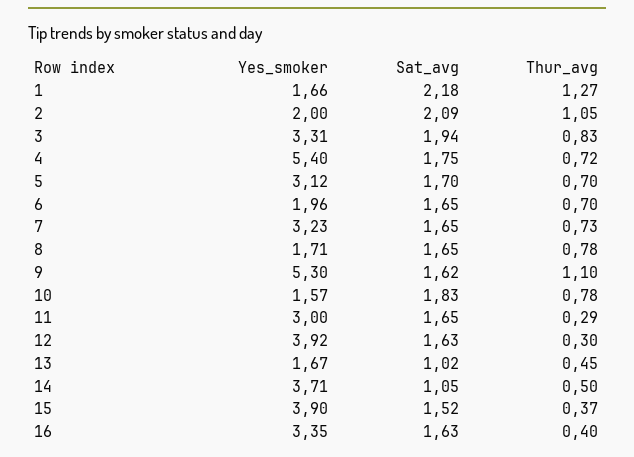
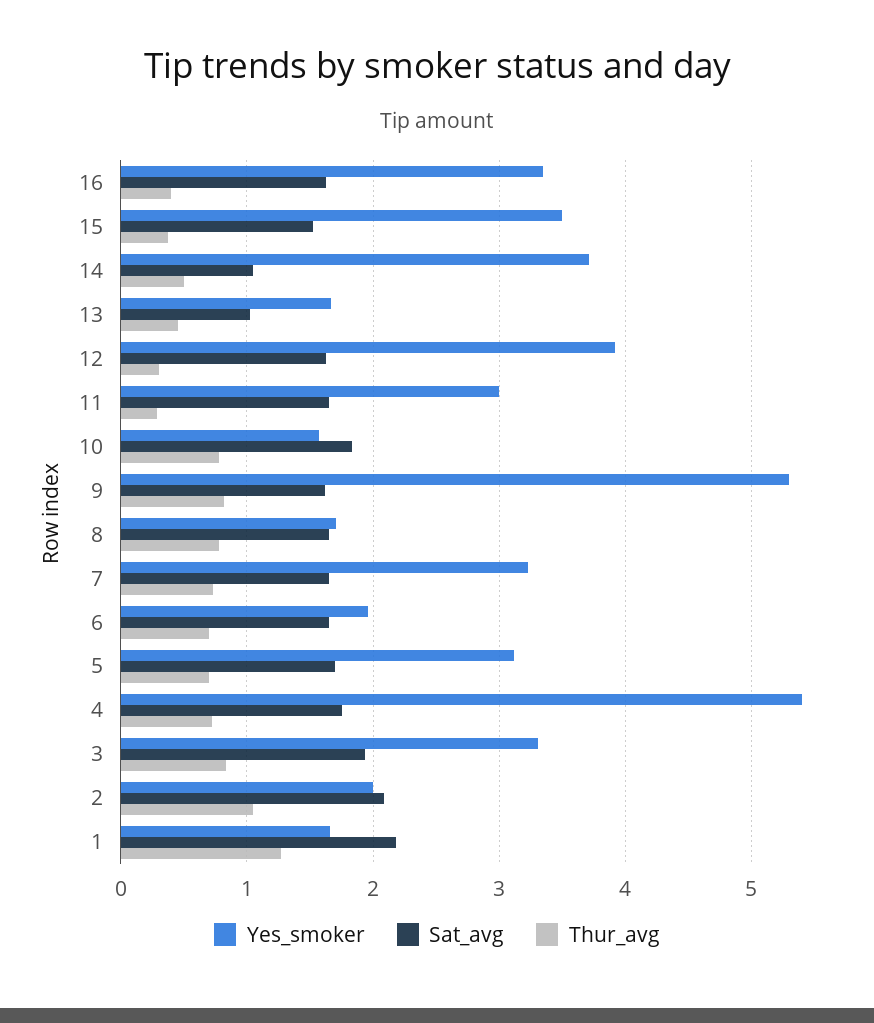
  {
    "Yes_smoker": {
      "1": 1.66,
      "2": 2,
      "3": 3.31,
      "4": 5.4,
      "5": 3.12,
      "6": 1.96,
      "7": 3.23,
      "8": 1.71,
      "9": 5.3,
      "10": 1.57,
      "11": 3,
      "12": 3.92,
      "13": 1.67,
      "14": 3.71,
-     "15": 3.9,
+     "15": 3.5,
      "16": 3.35
    },
    "Sat_avg": {
      "1": 2.18,
      "2": 2.09,
      "3": 1.94,
      "4": 1.75,
      "5": 1.7,
      "6": 1.65,
      "7": 1.65,
      "8": 1.65,
      "9": 1.62,
      "10": 1.83,
      "11": 1.65,
      "12": 1.63,
      "13": 1.02,
      "14": 1.05,
      "15": 1.52,
      "16": 1.63
    },
    "Thur_avg": {
      "1": 1.27,
      "2": 1.05,
      "3": 0.83,
      "4": 0.72,
      "5": 0.7,
      "6": 0.7,
      "7": 0.73,
      "8": 0.78,
-     "9": 1.1,
+     "9": 0.8,
      "10": 0.78,
      "11": 0.29,
      "12": 0.3,
      "13": 0.45,
      "14": 0.5,
      "15": 0.37,
      "16": 0.4
    }
  }

